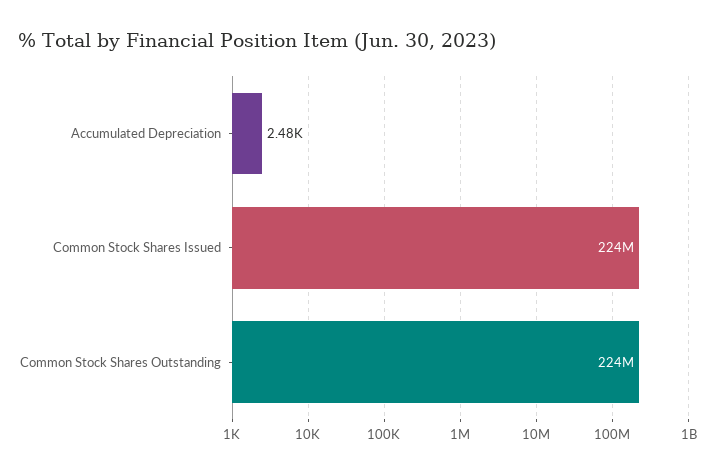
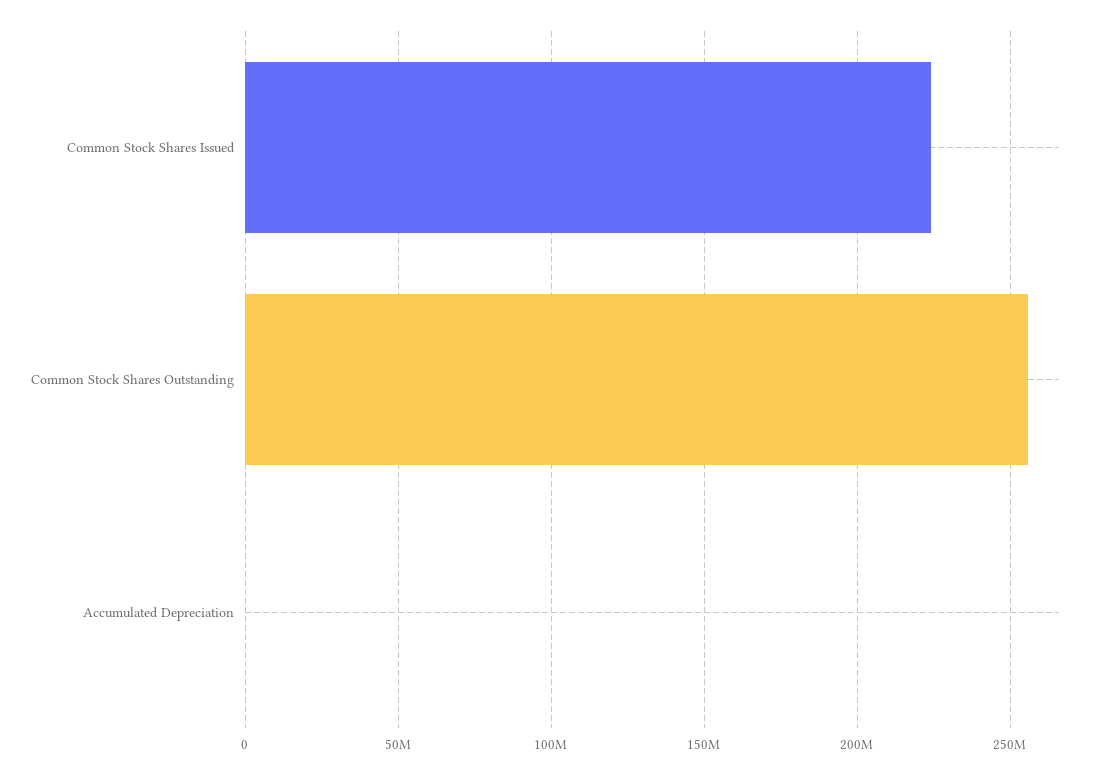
  {
    "Accumulated Depreciation": 2480,
    "Common Stock Shares Issued": 224000000,
-   "Common Stock Shares Outstanding": 224000000
+   "Common Stock Shares Outstanding": 255000000
  }

